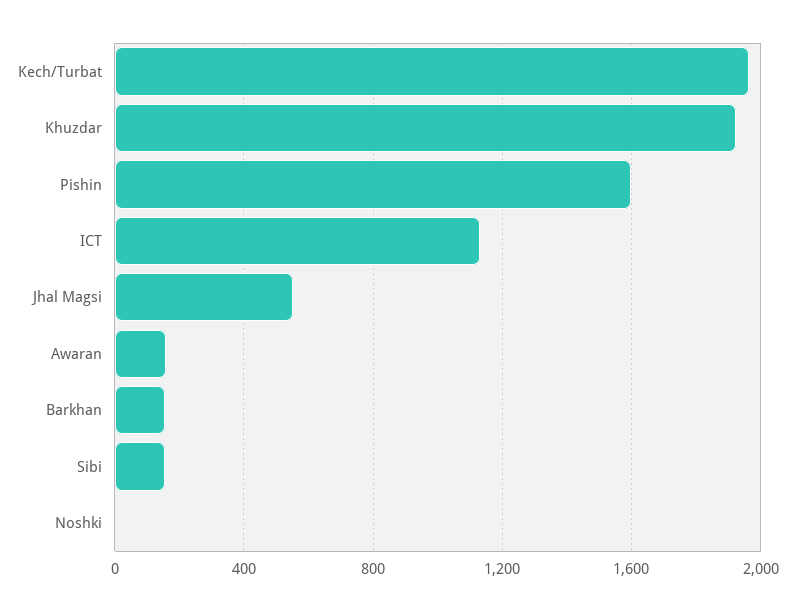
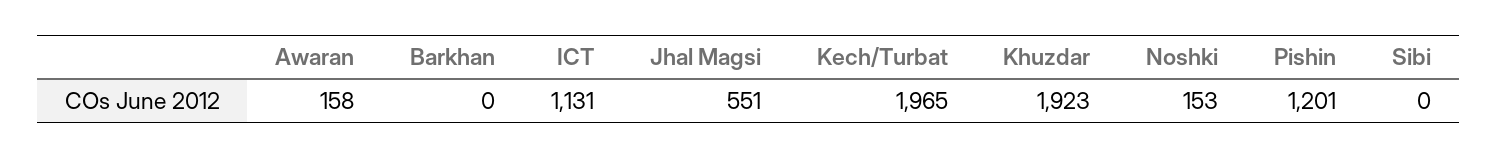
  {
    "Kech/Turbat": 1965,
    "Khuzdar": 1923,
-   "Pishin": 1600,
+   "Pishin": 1201,
    "ICT": 1131,
    "Jhal Magsi": 551,
    "Awaran": 158,
-   "Barkhan": 150,
+   "Barkhan": 0,
-   "Sibi": 150,
+   "Sibi": 0,
-   "Noshki": 0
+   "Noshki": 153
  }

